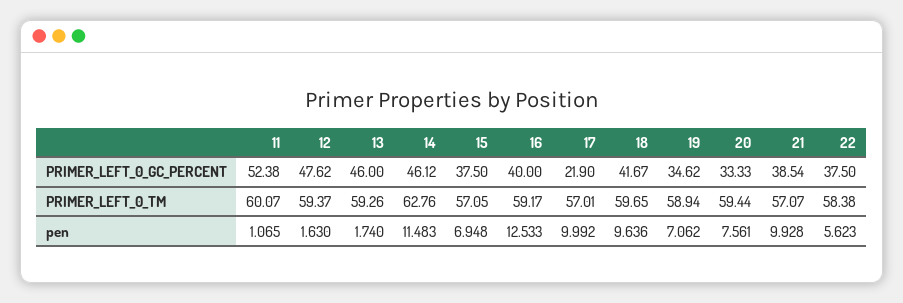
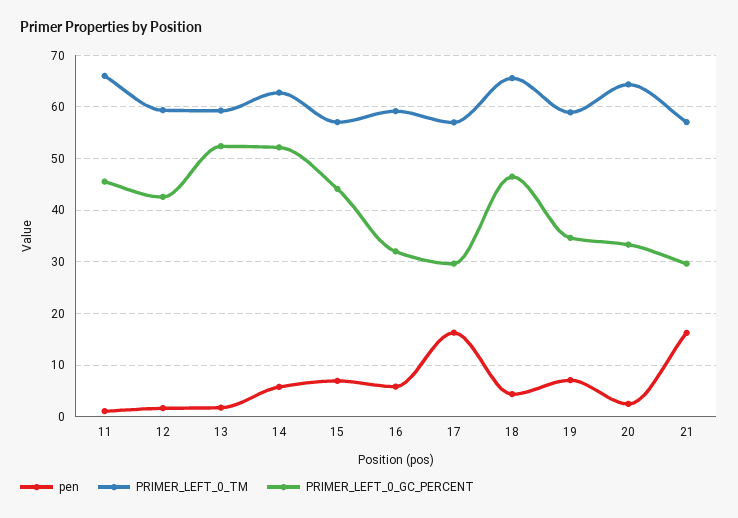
  {
    "PRIMER_LEFT_0_GC_PERCENT": {
-     "11": 52.38,
+     "11": 46,
-     "12": 47.62,
+     "12": 42,
-     "13": 46,
+     "13": 52,
-     "14": 46.12,
+     "14": 52,
-     "15": 37.5,
+     "15": 44,
-     "16": 40,
+     "16": 32,
-     "17": 21.9,
+     "17": 30,
-     "18": 41.67,
+     "18": 46,
      "19": 34.62,
      "20": 33.33,
-     "21": 38.54,
+     "21": 30
-     "22": 37.5
    },
    "PRIMER_LEFT_0_TM": {
-     "11": 60.07,
+     "11": 66,
      "12": 59.37,
      "13": 59.26,
      "14": 62.76,
      "15": 57.05,
      "16": 59.17,
      "17": 57.01,
-     "18": 59.65,
+     "18": 66,
      "19": 58.94,
-     "20": 59.44,
+     "20": 64,
-     "21": 57.07,
+     "21": 57.07
-     "22": 58.38
    },
    "pen": {
      "11": 1.065,
      "12": 1.63,
      "13": 1.74,
-     "14": 11.483,
+     "14": 6,
      "15": 6.948,
-     "16": 12.533,
+     "16": 6,
-     "17": 9.992,
+     "17": 16,
-     "18": 9.636,
+     "18": 4,
      "19": 7.062,
-     "20": 7.561,
+     "20": 2,
-     "21": 9.928,
+     "21": 16
-     "22": 5.623
    }
  }

